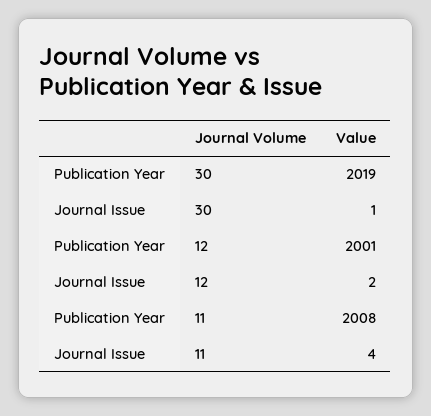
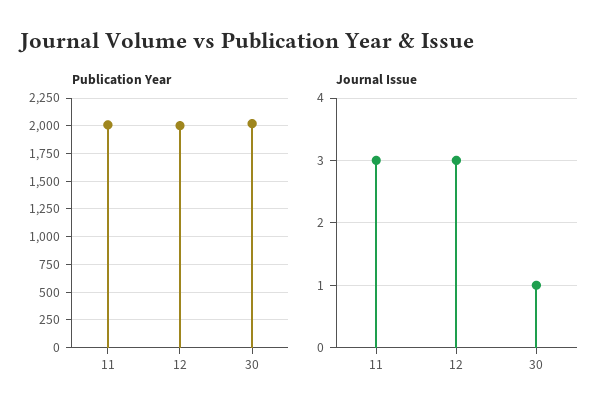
  {
    "Publication Year": {
      "30": 2019,
      "12": 2001,
      "11": 2008
    },
    "Journal Issue": {
      "30": 1,
-     "12": 2,
+     "12": 3,
-     "11": 4
+     "11": 3
    }
  }

